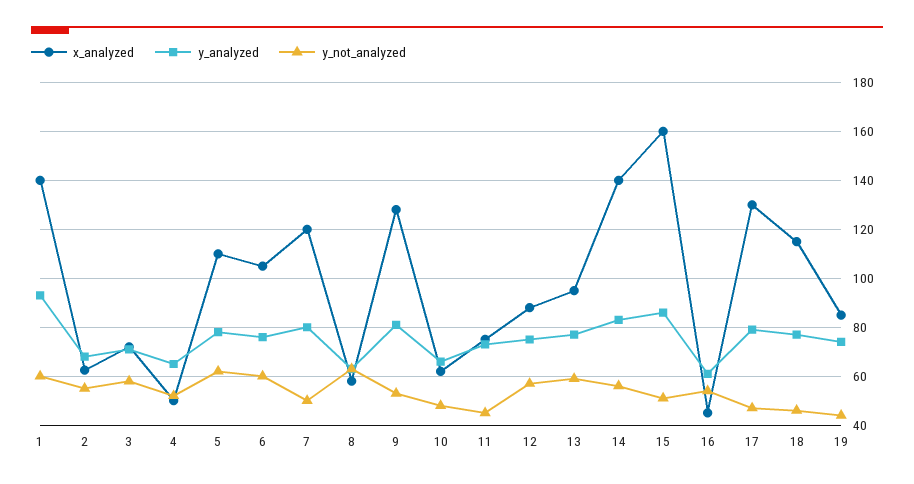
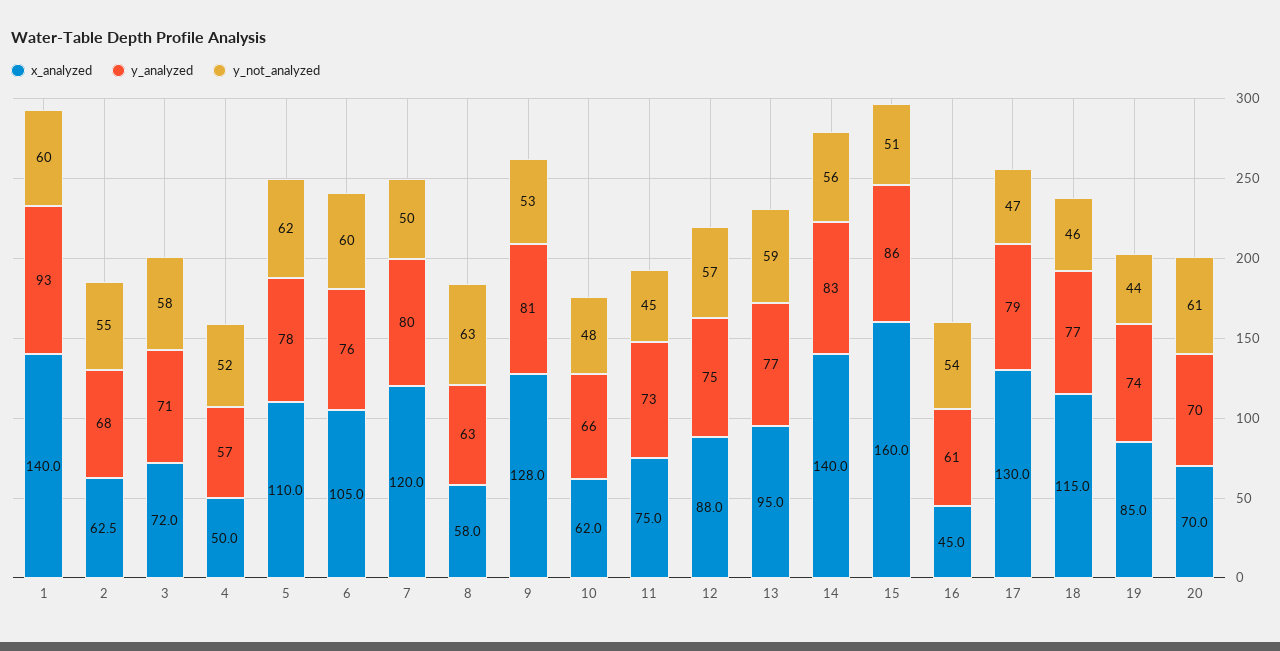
  {
    "x_analyzed": {
      "1": 140,
      "2": 62.5,
      "3": 72,
      "4": 50,
      "5": 110,
      "6": 105,
      "7": 120,
      "8": 58,
      "9": 128,
      "10": 62,
      "11": 75,
      "12": 88,
      "13": 95,
      "14": 140,
      "15": 160,
      "16": 45,
      "17": 130,
      "18": 115,
-     "19": 85
+     "19": 85,
+     "20": 70
    },
    "y_analyzed": {
      "1": 93,
      "2": 68,
      "3": 71,
-     "4": 65,
+     "4": 57,
      "5": 78,
      "6": 76,
      "7": 80,
      "8": 63,
      "9": 81,
      "10": 66,
      "11": 73,
      "12": 75,
      "13": 77,
      "14": 83,
      "15": 86,
      "16": 61,
      "17": 79,
      "18": 77,
-     "19": 74
+     "19": 74,
+     "20": 70
    },
    "y_not_analyzed": {
      "1": 60,
      "2": 55,
      "3": 58,
      "4": 52,
      "5": 62,
      "6": 60,
      "7": 50,
      "8": 63,
      "9": 53,
      "10": 48,
      "11": 45,
      "12": 57,
      "13": 59,
      "14": 56,
      "15": 51,
      "16": 54,
      "17": 47,
      "18": 46,
-     "19": 44
+     "19": 44,
+     "20": 61
    }
  }

